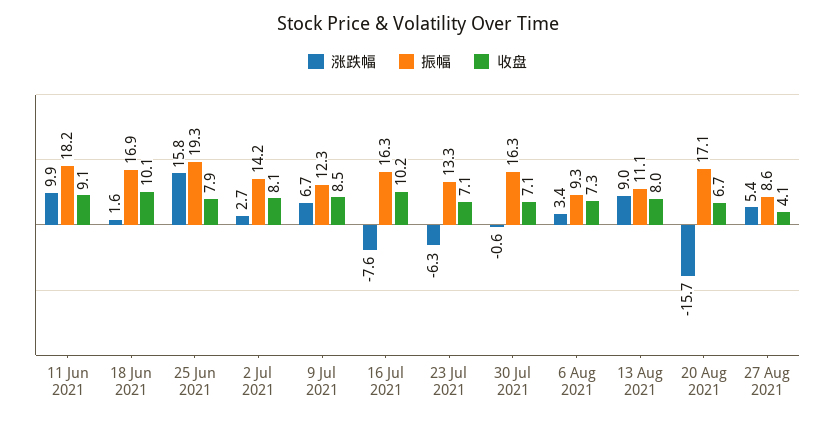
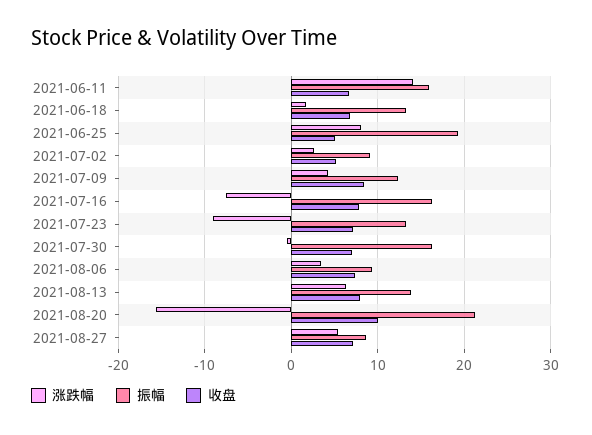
  {
    "涨跌幅": {
-     "11 Jun 2021": 9.9,
+     "11 Jun 2021": 14,
      "18 Jun 2021": 1.6,
-     "25 Jun 2021": 15.8,
+     "25 Jun 2021": 8,
      "2 Jul 2021": 2.7,
-     "9 Jul 2021": 6.7,
+     "9 Jul 2021": 4,
      "16 Jul 2021": -7.6,
-     "23 Jul 2021": -6.3,
+     "23 Jul 2021": -9,
      "30 Jul 2021": -0.6,
      "6 Aug 2021": 3.4,
-     "13 Aug 2021": 9,
+     "13 Aug 2021": 6,
      "20 Aug 2021": -15.7,
      "27 Aug 2021": 5.4
    },
    "振幅": {
-     "11 Jun 2021": 18.2,
+     "11 Jun 2021": 16,
-     "18 Jun 2021": 16.9,
+     "18 Jun 2021": 13,
      "25 Jun 2021": 19.3,
-     "2 Jul 2021": 14.2,
+     "2 Jul 2021": 9,
      "9 Jul 2021": 12.3,
      "16 Jul 2021": 16.3,
      "23 Jul 2021": 13.3,
      "30 Jul 2021": 16.3,
      "6 Aug 2021": 9.3,
-     "13 Aug 2021": 11.1,
+     "13 Aug 2021": 14,
-     "20 Aug 2021": 17.1,
+     "20 Aug 2021": 21,
      "27 Aug 2021": 8.6
    },
    "收盘": {
-     "11 Jun 2021": 9.1,
+     "11 Jun 2021": 7,
-     "18 Jun 2021": 10.1,
+     "18 Jun 2021": 7,
-     "25 Jun 2021": 7.9,
+     "25 Jun 2021": 5,
-     "2 Jul 2021": 8.1,
+     "2 Jul 2021": 5,
      "9 Jul 2021": 8.5,
-     "16 Jul 2021": 10.2,
+     "16 Jul 2021": 8,
      "23 Jul 2021": 7.1,
      "30 Jul 2021": 7.1,
      "6 Aug 2021": 7.3,
      "13 Aug 2021": 8,
-     "20 Aug 2021": 6.7,
+     "20 Aug 2021": 10,
-     "27 Aug 2021": 4.1
+     "27 Aug 2021": 7
    }
  }

